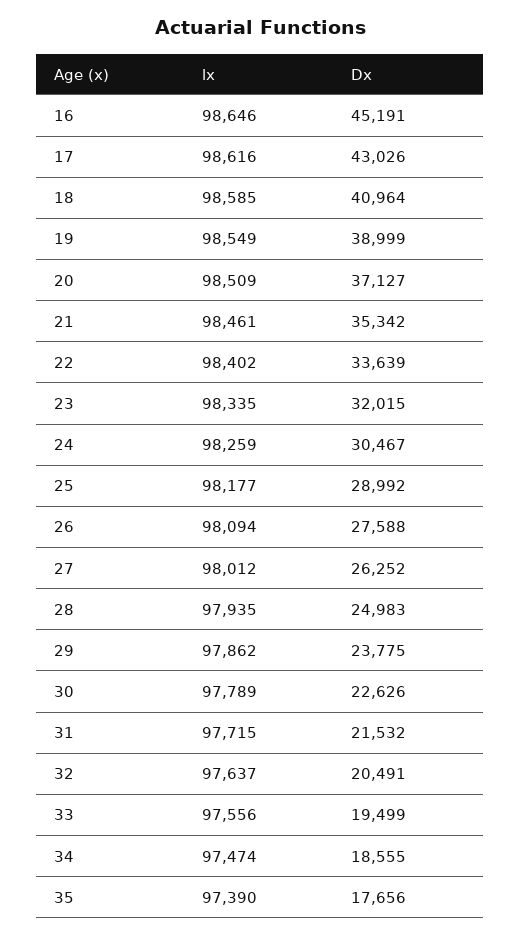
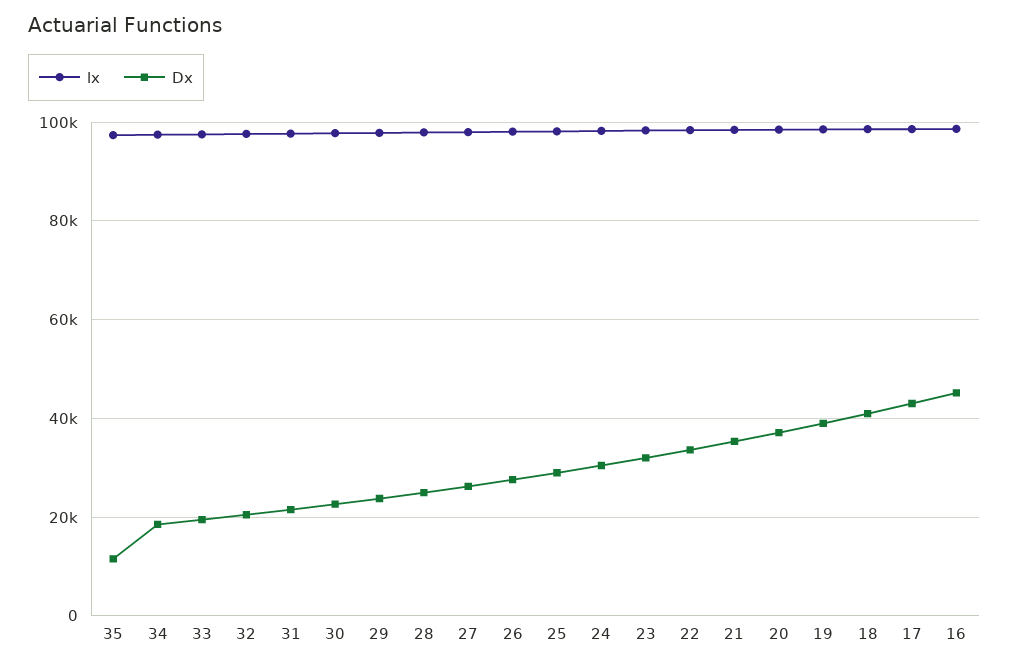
  {
    "lx": {
      "16": 98646,
      "17": 98616,
      "18": 98585,
      "19": 98549,
      "20": 98509,
      "21": 98461,
      "22": 98402,
      "23": 98335,
      "24": 98259,
      "25": 98177,
      "26": 98094,
      "27": 98012,
      "28": 97935,
      "29": 97862,
      "30": 97789,
      "31": 97715,
      "32": 97637,
      "33": 97556,
      "34": 97474,
      "35": 97390
    },
    "Dx": {
      "16": 45191,
      "17": 43026,
      "18": 40964,
      "19": 38999,
      "20": 37127,
      "21": 35342,
      "22": 33639,
      "23": 32015,
      "24": 30467,
      "25": 28992,
      "26": 27588,
      "27": 26252,
      "28": 24983,
      "29": 23775,
      "30": 22626,
      "31": 21532,
      "32": 20491,
      "33": 19499,
      "34": 18555,
-     "35": 17656
+     "35": 12000
    }
  }

